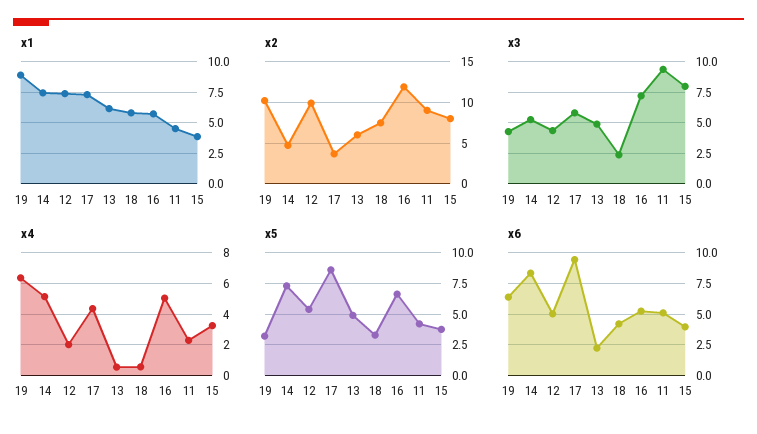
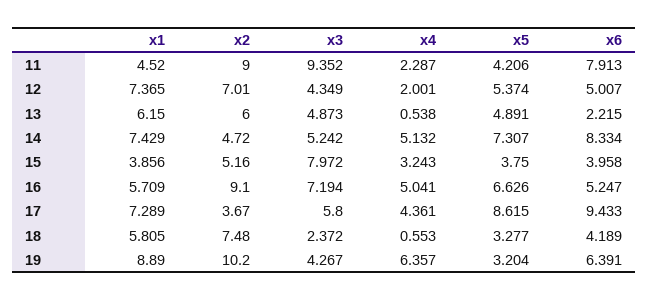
  {
    "x1": {
      "19": 8.89,
      "14": 7.429,
      "12": 7.365,
      "17": 7.289,
      "13": 6.15,
      "18": 5.805,
      "16": 5.709,
      "11": 4.52,
      "15": 3.856
    },
    "x2": {
      "19": 10.2,
      "14": 4.72,
-     "12": 10,
+     "12": 7.01,
      "17": 3.67,
      "13": 6,
      "18": 7.48,
-     "16": 12,
+     "16": 9.1,
      "11": 9,
-     "15": 8
+     "15": 5.16
    },
    "x3": {
      "19": 4.267,
      "14": 5.242,
      "12": 4.349,
      "17": 5.8,
      "13": 4.873,
      "18": 2.372,
      "16": 7.194,
      "11": 9.352,
      "15": 7.972
    },
    "x4": {
      "19": 6.357,
      "14": 5.132,
      "12": 2.001,
      "17": 4.361,
      "13": 0.538,
      "18": 0.553,
      "16": 5.041,
      "11": 2.287,
      "15": 3.243
    },
    "x5": {
      "19": 3.204,
      "14": 7.307,
      "12": 5.374,
      "17": 8.615,
      "13": 4.891,
      "18": 3.277,
      "16": 6.626,
      "11": 4.206,
      "15": 3.75
    },
    "x6": {
      "19": 6.391,
      "14": 8.334,
      "12": 5.007,
      "17": 9.433,
      "13": 2.215,
      "18": 4.189,
      "16": 5.247,
-     "11": 5,
+     "11": 7.913,
      "15": 3.958
    }
  }

